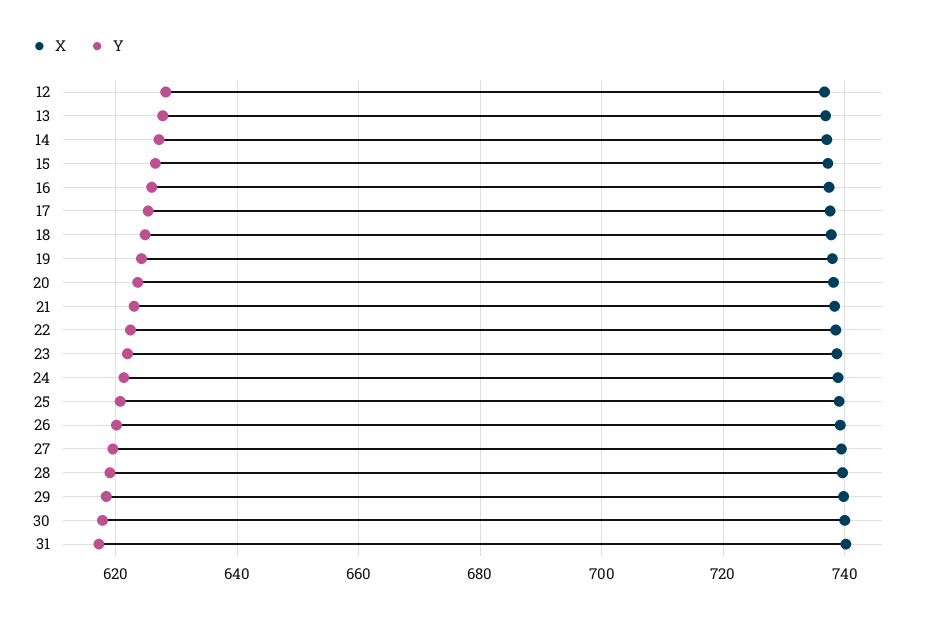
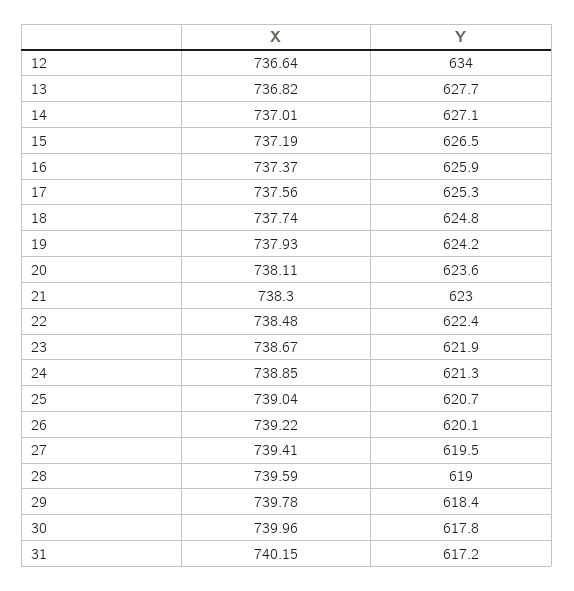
  {
    "X": {
      "12": 736.64,
      "13": 736.82,
      "14": 737.01,
      "15": 737.19,
      "16": 737.37,
      "17": 737.56,
      "18": 737.74,
      "19": 737.93,
      "20": 738.11,
      "21": 738.3,
      "22": 738.48,
      "23": 738.67,
      "24": 738.85,
      "25": 739.04,
      "26": 739.22,
      "27": 739.41,
      "28": 739.59,
      "29": 739.78,
      "30": 739.96,
      "31": 740.15
    },
    "Y": {
-     "12": 628,
+     "12": 634,
      "13": 627.7,
      "14": 627.1,
      "15": 626.5,
      "16": 625.9,
      "17": 625.3,
      "18": 624.8,
      "19": 624.2,
      "20": 623.6,
      "21": 623,
      "22": 622.4,
      "23": 621.9,
      "24": 621.3,
      "25": 620.7,
      "26": 620.1,
      "27": 619.5,
      "28": 619,
      "29": 618.4,
      "30": 617.8,
      "31": 617.2
    }
  }

